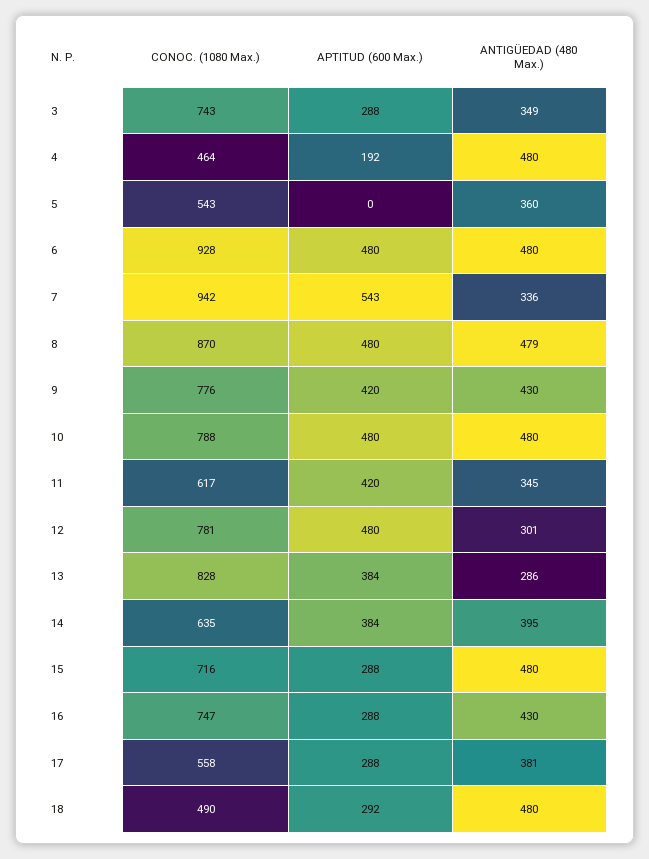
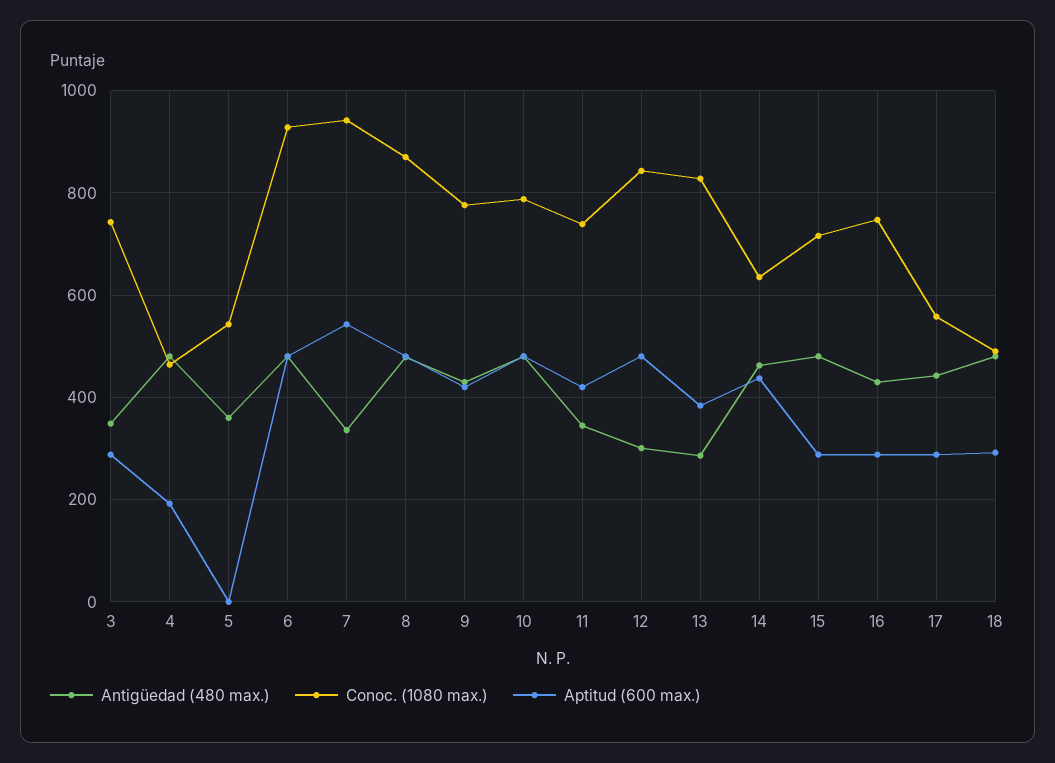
  {
    "CONOC. (1080 Max.)": {
      "3": 743,
      "4": 464,
      "5": 543,
      "6": 928,
      "7": 942,
      "8": 870,
      "9": 776,
      "10": 788,
-     "11": 617,
+     "11": 740,
-     "12": 781,
+     "12": 840,
      "13": 828,
      "14": 635,
      "15": 716,
      "16": 747,
      "17": 558,
      "18": 490
    },
    "APTITUD (600 Max.)": {
      "3": 288,
      "4": 192,
      "5": 0,
      "6": 480,
      "7": 543,
      "8": 480,
      "9": 420,
      "10": 480,
      "11": 420,
      "12": 480,
      "13": 384,
-     "14": 384,
+     "14": 440,
      "15": 288,
      "16": 288,
      "17": 288,
      "18": 292
    },
    "ANTIGÜEDAD (480 Max.)": {
      "3": 349,
      "4": 480,
      "5": 360,
      "6": 480,
      "7": 336,
      "8": 479,
      "9": 430,
      "10": 480,
      "11": 345,
      "12": 301,
      "13": 286,
-     "14": 395,
+     "14": 460,
      "15": 480,
      "16": 430,
-     "17": 381,
+     "17": 440,
      "18": 480
    }
  }

